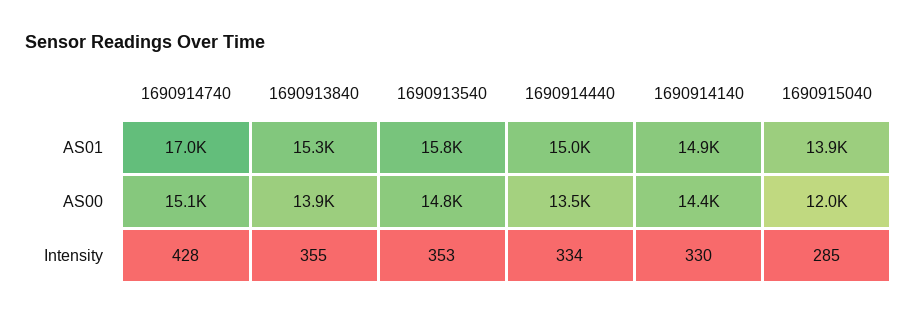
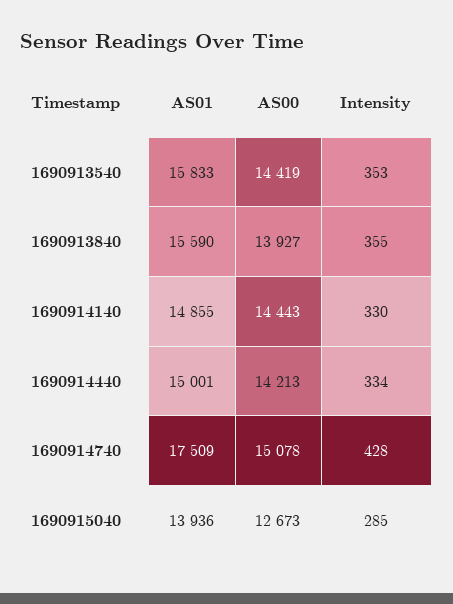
  {
    "1690914740": {
-     "AS01": 17000,
+     "AS01": 17509,
      "AS00": 15078,
      "Intensity": 428
    },
    "1690913840": {
-     "AS01": 15300,
+     "AS01": 15590,
      "AS00": 13927,
      "Intensity": 355
    },
    "1690913540": {
      "AS01": 15833,
-     "AS00": 14800,
+     "AS00": 14419,
      "Intensity": 353
    },
    "1690914440": {
      "AS01": 15001,
-     "AS00": 13500,
+     "AS00": 14213,
      "Intensity": 334
    },
    "1690914140": {
      "AS01": 14855,
      "AS00": 14443,
      "Intensity": 330
    },
    "1690915040": {
      "AS01": 13936,
-     "AS00": 12000,
+     "AS00": 12673,
      "Intensity": 285
    }
  }

